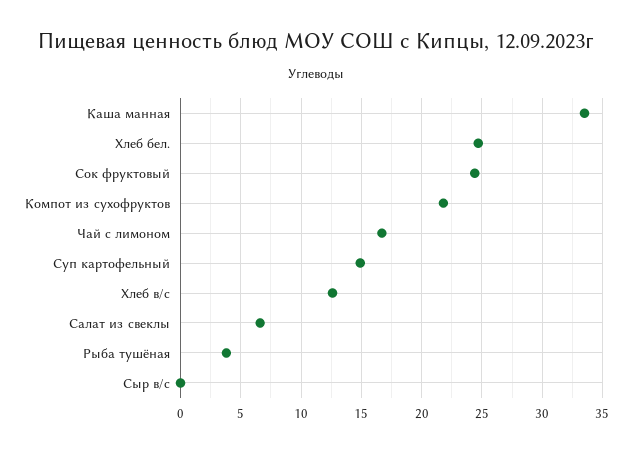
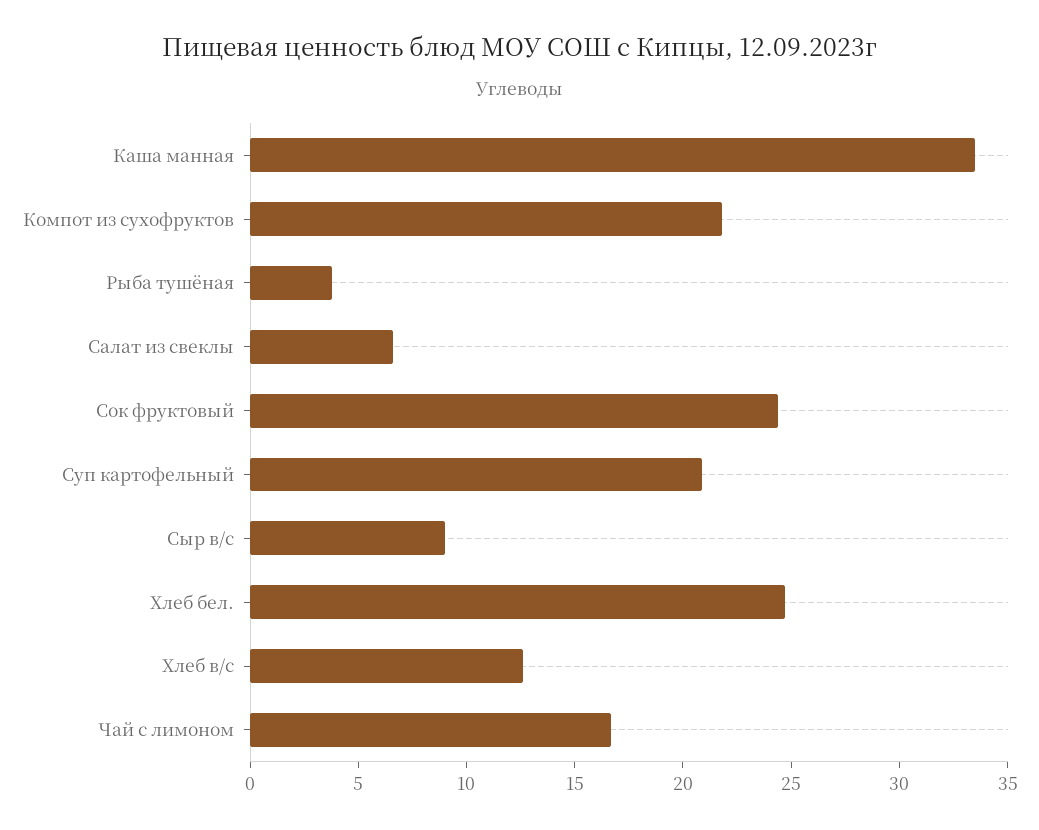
  {
    "Каша манная": 33.5,
    "Хлеб бел.": 24.5,
    "Сок фруктовый": 24.5,
    "Компот из сухофруктов": 22,
    "Чай с лимоном": 16.5,
-   "Суп картофельный": 15,
+   "Суп картофельный": 21,
    "Хлеб в/с": 12.5,
    "Салат из свеклы": 6.5,
    "Рыба тушёная": 4,
-   "Сыр в/с": 0
+   "Сыр в/с": 9
  }

